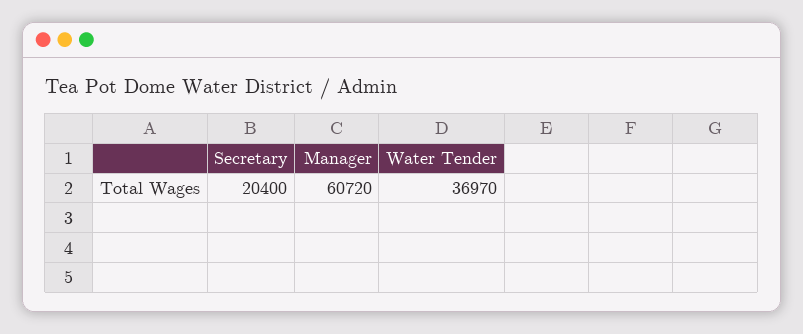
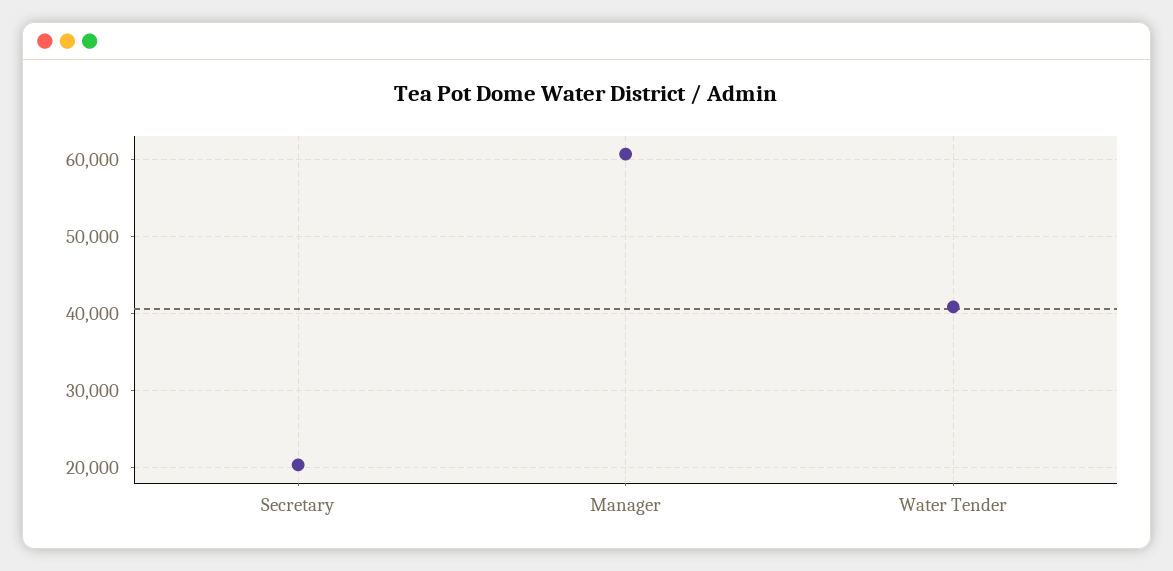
  {
    "Secretary": 20400,
    "Manager": 60720,
-   "Water Tender": 36970
+   "Water Tender": 41000
  }

